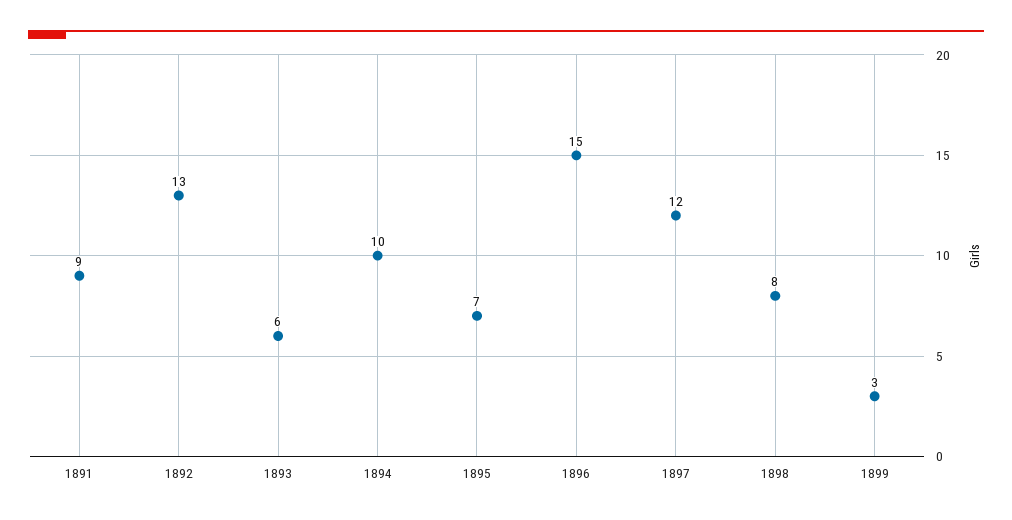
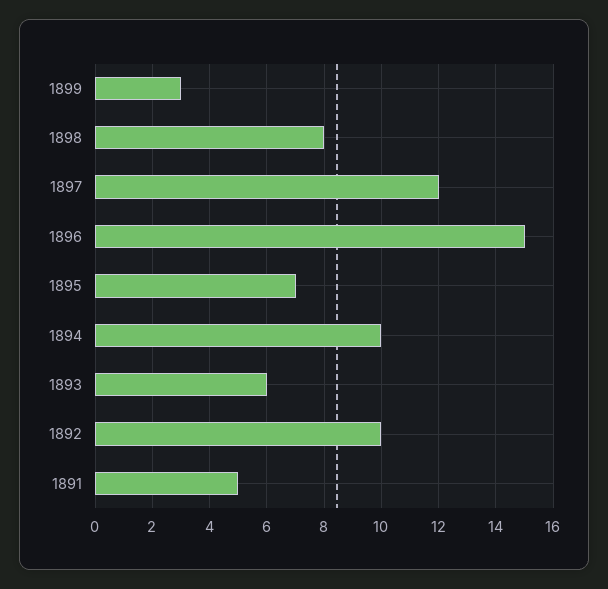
  {
-   "1891": 9,
+   "1891": 5,
-   "1892": 13,
+   "1892": 10,
    "1893": 6,
    "1894": 10,
    "1895": 7,
    "1896": 15,
    "1897": 12,
    "1898": 8,
    "1899": 3
  }

